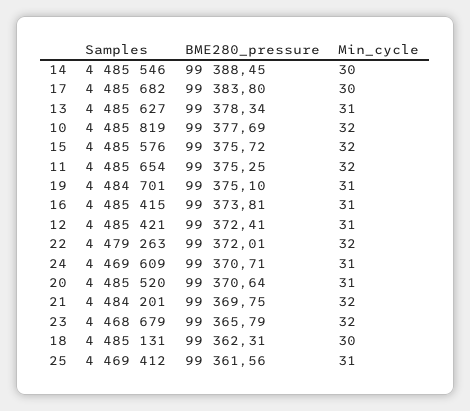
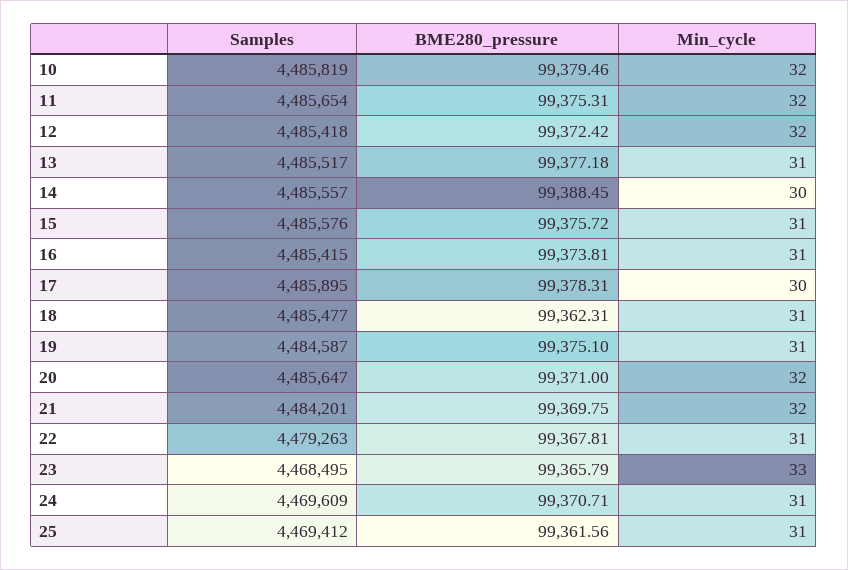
  {
    "Samples": {
-     "14": 4485546,
+     "14": 4485557,
-     "17": 4485682,
+     "17": 4485895,
-     "13": 4485627,
+     "13": 4485517,
      "10": 4485819,
      "15": 4485576,
      "11": 4485654,
-     "19": 4484701,
+     "19": 4484587,
      "16": 4485415,
-     "12": 4485421,
+     "12": 4485418,
      "22": 4479263,
      "24": 4469609,
-     "20": 4485520,
+     "20": 4485647,
      "21": 4484201,
-     "23": 4468679,
+     "23": 4468495,
-     "18": 4485131,
+     "18": 4485477,
      "25": 4469412
    },
    "BME280_pressure": {
      "14": 99388.45,
-     "17": 99383.8,
+     "17": 99378.31,
-     "13": 99378.34,
+     "13": 99377.18,
-     "10": 99377.69,
+     "10": 99379.46,
      "15": 99375.72,
-     "11": 99375.25,
+     "11": 99375.31,
      "19": 99375.1,
      "16": 99373.81,
-     "12": 99372.41,
+     "12": 99372.42,
-     "22": 99372.01,
+     "22": 99367.81,
      "24": 99370.71,
-     "20": 99370.64,
+     "20": 99371,
      "21": 99369.75,
      "23": 99365.79,
      "18": 99362.31,
      "25": 99361.56
    },
    "Min_cycle": {
      "14": 30,
      "17": 30,
      "13": 31,
      "10": 32,
-     "15": 32,
+     "15": 31,
      "11": 32,
      "19": 31,
      "16": 31,
-     "12": 31,
+     "12": 32,
-     "22": 32,
+     "22": 31,
      "24": 31,
-     "20": 31,
+     "20": 32,
      "21": 32,
-     "23": 32,
+     "23": 33,
-     "18": 30,
+     "18": 31,
      "25": 31
    }
  }

